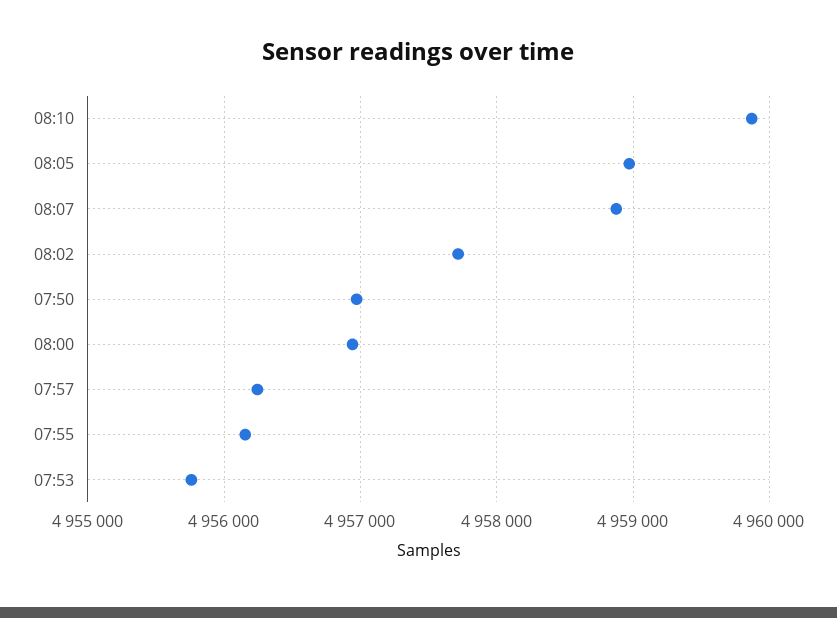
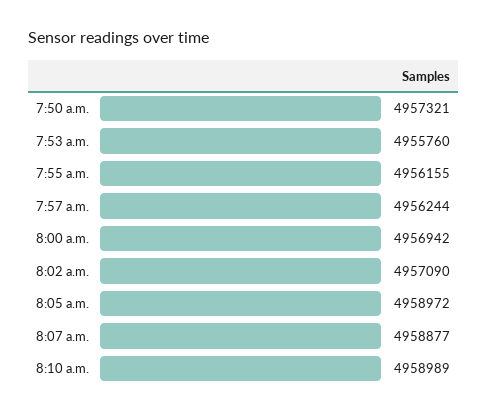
  {
-   "08:10": 4959900,
+   "08:10": 4958989,
    "08:05": 4958972,
    "08:07": 4958877,
-   "08:02": 4957700,
+   "08:02": 4957090,
-   "07:50": 4957000,
+   "07:50": 4957321,
    "08:00": 4956942,
    "07:57": 4956244,
    "07:55": 4956155,
    "07:53": 4955760
  }

